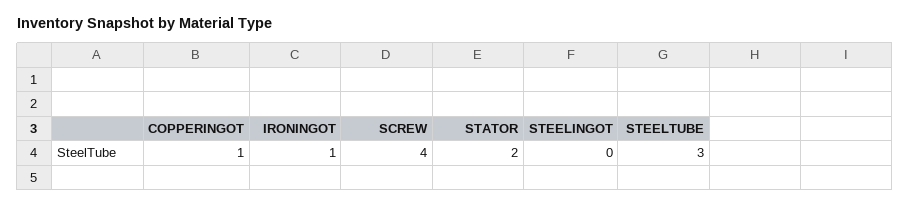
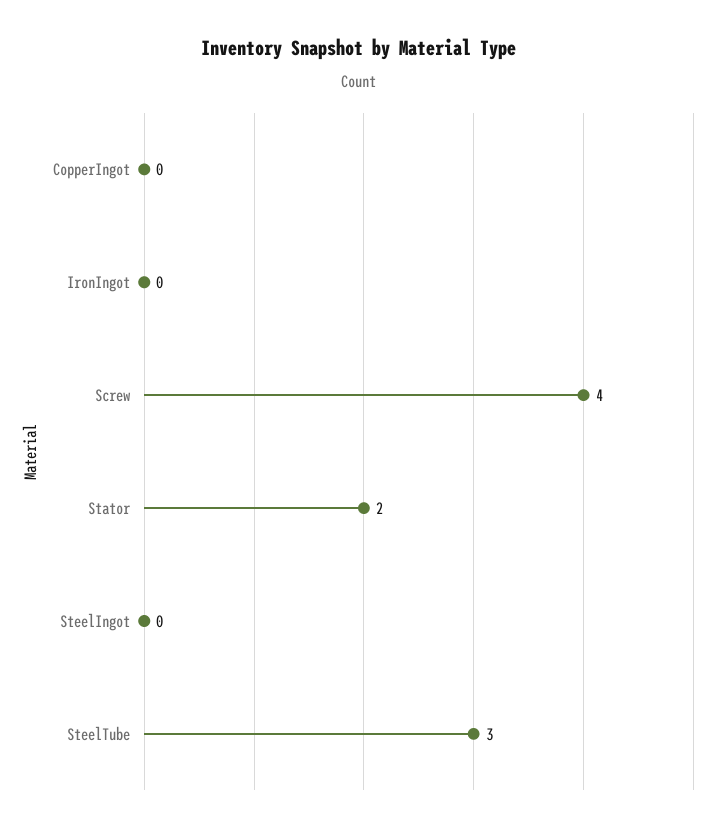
  {
-   "COPPERINGOT": 1,
+   "COPPERINGOT": 0,
-   "IRONINGOT": 1,
+   "IRONINGOT": 0,
    "SCREW": 4,
    "STATOR": 2,
    "STEELINGOT": 0,
    "STEELTUBE": 3
  }

